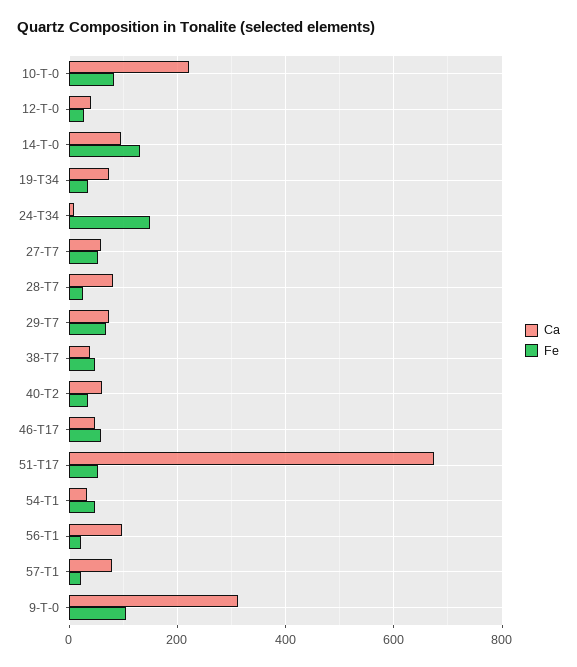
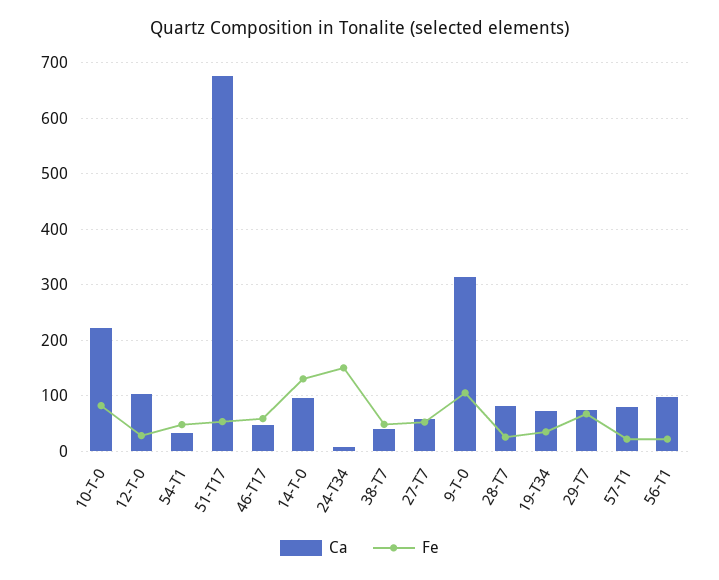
  {
    "Ca": {
      "10-T-0": 220,
-     "12-T-0": 40,
+     "12-T-0": 100,
      "14-T-0": 100,
      "19-T34": 80,
      "24-T34": 0,
      "27-T7": 60,
      "28-T7": 80,
      "29-T7": 80,
      "38-T7": 40,
-     "40-T2": 60,
      "46-T17": 40,
      "51-T17": 680,
      "54-T1": 40,
      "56-T1": 100,
      "57-T1": 80,
      "9-T-0": 320
    },
    "Fe": {
      "10-T-0": 80,
      "12-T-0": 20,
      "14-T-0": 140,
      "19-T34": 40,
      "24-T34": 160,
      "27-T7": 60,
      "28-T7": 20,
      "29-T7": 60,
      "38-T7": 40,
-     "40-T2": 40,
      "46-T17": 60,
      "51-T17": 60,
      "54-T1": 40,
      "56-T1": 20,
      "57-T1": 20,
      "9-T-0": 100
    }
  }

